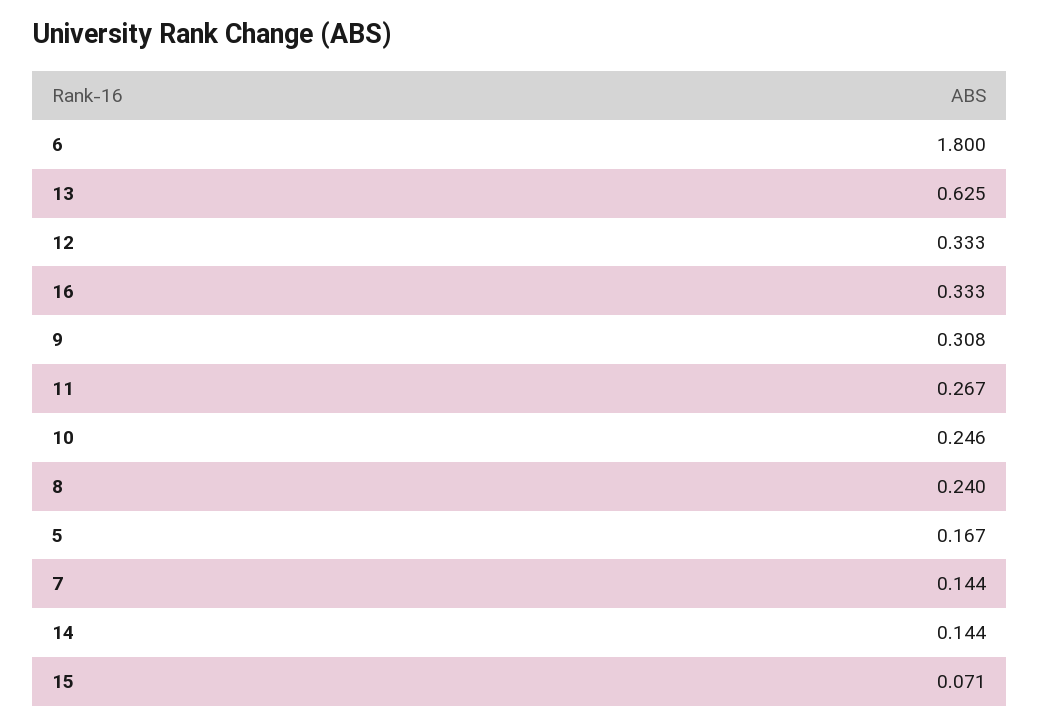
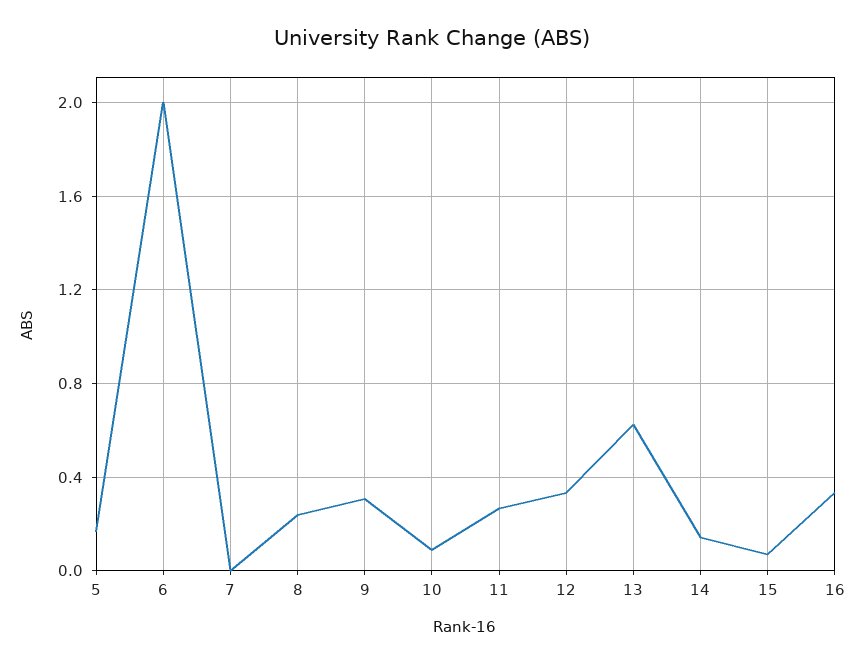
  {
-   "6": 1.8,
+   "6": 2,
    "13": 0.625,
    "12": 0.333,
    "16": 0.333,
    "9": 0.308,
    "11": 0.267,
-   "10": 0.246,
+   "10": 0.1,
    "8": 0.24,
    "5": 0.167,
-   "7": 0.144,
+   "7": 0,
    "14": 0.144,
    "15": 0.071
  }

